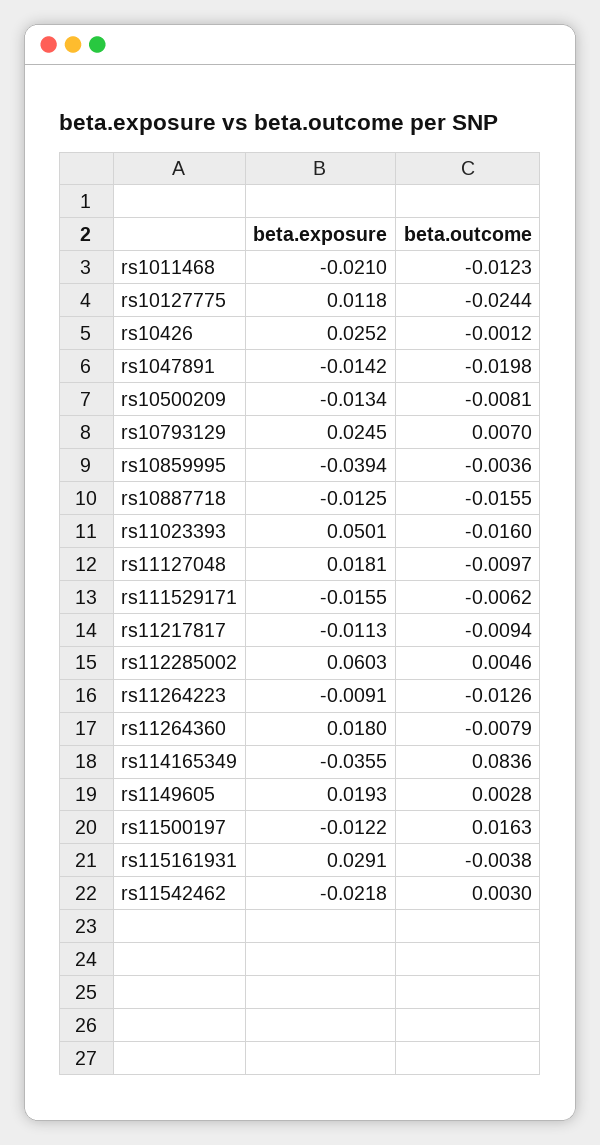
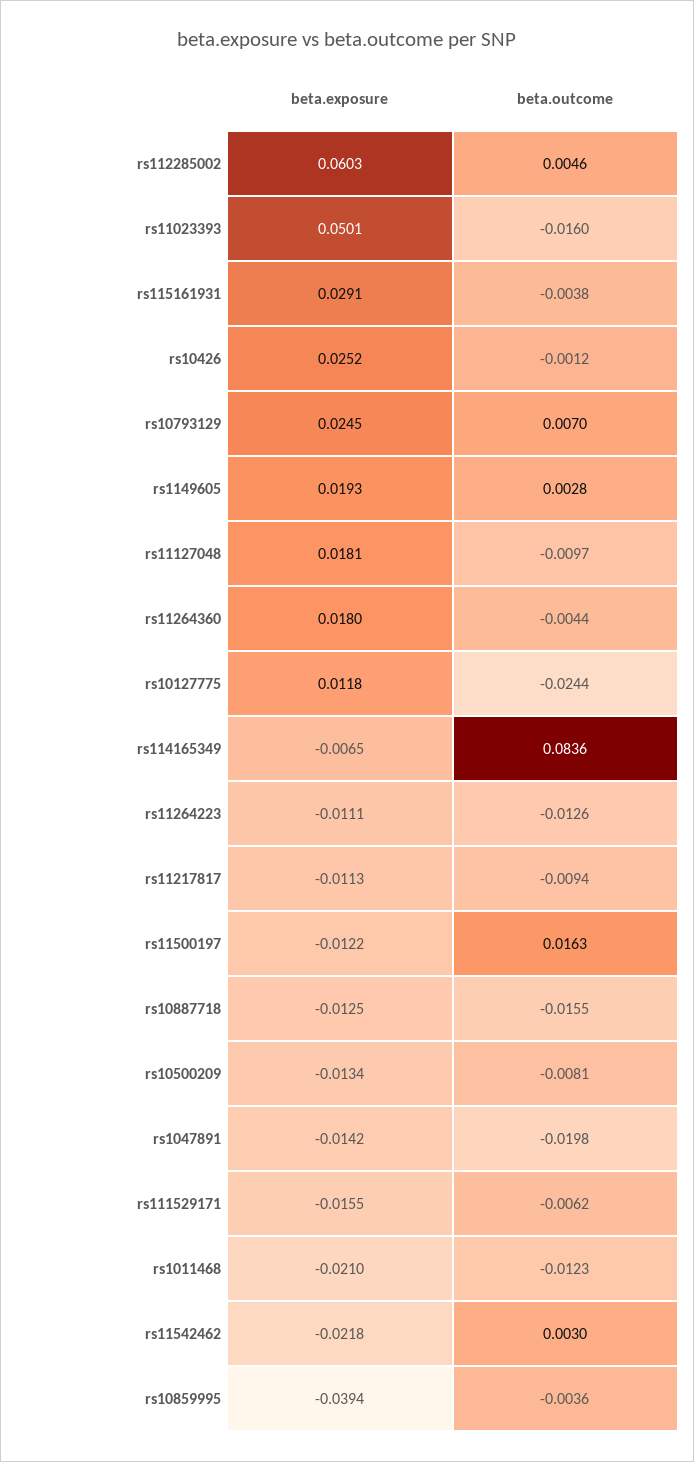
  {
    "beta.exposure": {
      "rs1011468": -0.021,
      "rs10127775": 0.0118,
      "rs10426": 0.0252,
      "rs1047891": -0.0142,
      "rs10500209": -0.0134,
      "rs10793129": 0.0245,
      "rs10859995": -0.0394,
      "rs10887718": -0.0125,
      "rs11023393": 0.0501,
      "rs11127048": 0.0181,
      "rs111529171": -0.0155,
      "rs11217817": -0.0113,
      "rs112285002": 0.0603,
-     "rs11264223": -0.0091,
+     "rs11264223": -0.0111,
      "rs11264360": 0.018,
-     "rs114165349": -0.0355,
+     "rs114165349": -0.0065,
      "rs1149605": 0.0193,
      "rs11500197": -0.0122,
      "rs115161931": 0.0291,
      "rs11542462": -0.0218
    },
    "beta.outcome": {
      "rs1011468": -0.0123,
      "rs10127775": -0.0244,
      "rs10426": -0.0012,
      "rs1047891": -0.0198,
      "rs10500209": -0.0081,
      "rs10793129": 0.007,
      "rs10859995": -0.0036,
      "rs10887718": -0.0155,
      "rs11023393": -0.016,
      "rs11127048": -0.0097,
      "rs111529171": -0.0062,
      "rs11217817": -0.0094,
      "rs112285002": 0.0046,
      "rs11264223": -0.0126,
-     "rs11264360": -0.0079,
+     "rs11264360": -0.0044,
      "rs114165349": 0.0836,
      "rs1149605": 0.0028,
      "rs11500197": 0.0163,
      "rs115161931": -0.0038,
      "rs11542462": 0.003
    }
  }

